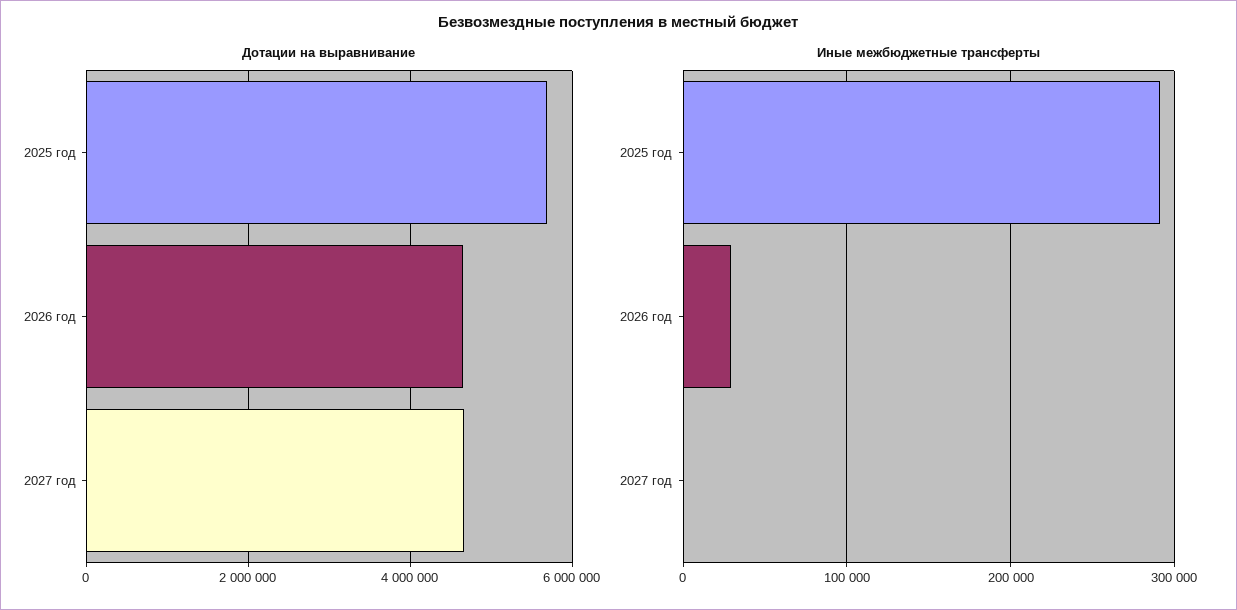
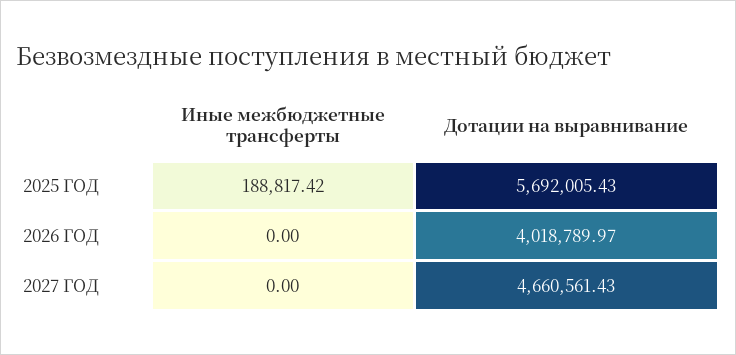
  {
    "Дотации на выравнивание": {
      "2025 год": 5692005.43,
-     "2026 год": 4600000,
+     "2026 год": 4018789.97,
      "2027 год": 4660561.43
    },
    "Иные межбюджетные трансферты": {
-     "2025 год": 290000,
+     "2025 год": 188817.42,
-     "2026 год": 30000,
+     "2026 год": 0,
      "2027 год": 0
    }
  }

